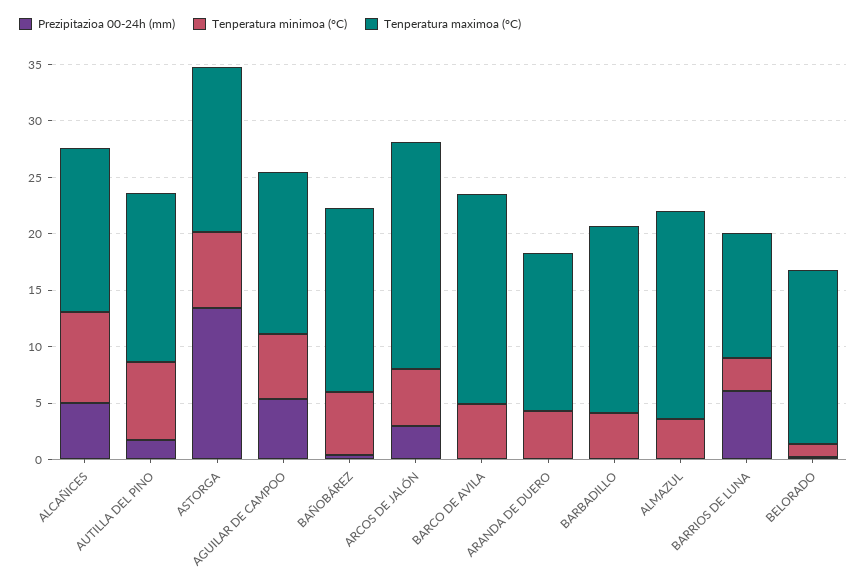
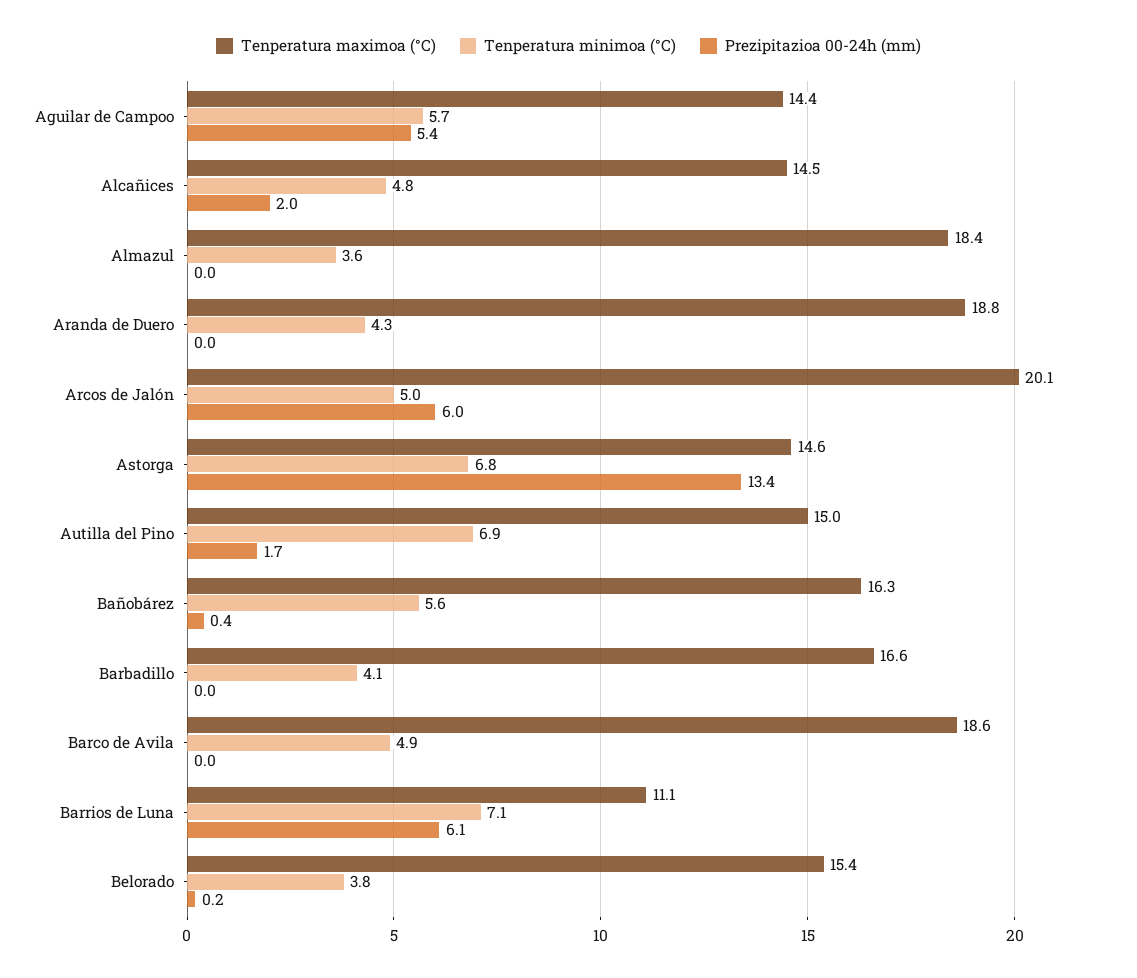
  {
    "Prezipitazioa 00-24h (mm)": {
-     "ALCAÑICES": 5,
+     "ALCAÑICES": 2,
      "AUTILLA DEL PINO": 1.7,
      "ASTORGA": 13.4,
      "AGUILAR DE CAMPOO": 5.4,
      "BAÑOBÁREZ": 0.4,
-     "ARCOS DE JALÓN": 3,
+     "ARCOS DE JALÓN": 6,
      "BARCO DE AVILA": 0,
      "ARANDA DE DUERO": 0,
      "BARBADILLO": 0,
      "ALMAZUL": 0,
      "BARRIOS DE LUNA": 6.1,
      "BELORADO": 0.2
    },
    "Tenperatura minimoa (°C)": {
-     "ALCAÑICES": 8,
+     "ALCAÑICES": 4.8,
      "AUTILLA DEL PINO": 6.9,
      "ASTORGA": 6.8,
      "AGUILAR DE CAMPOO": 5.7,
      "BAÑOBÁREZ": 5.6,
      "ARCOS DE JALÓN": 5,
      "BARCO DE AVILA": 4.9,
      "ARANDA DE DUERO": 4.3,
      "BARBADILLO": 4.1,
      "ALMAZUL": 3.6,
-     "BARRIOS DE LUNA": 3,
+     "BARRIOS DE LUNA": 7.1,
-     "BELORADO": 1
+     "BELORADO": 3.8
    },
    "Tenperatura maximoa (°C)": {
      "ALCAÑICES": 14.5,
      "AUTILLA DEL PINO": 15,
      "ASTORGA": 14.6,
      "AGUILAR DE CAMPOO": 14.4,
      "BAÑOBÁREZ": 16.3,
      "ARCOS DE JALÓN": 20.1,
      "BARCO DE AVILA": 18.6,
-     "ARANDA DE DUERO": 14,
+     "ARANDA DE DUERO": 18.8,
      "BARBADILLO": 16.6,
      "ALMAZUL": 18.4,
      "BARRIOS DE LUNA": 11.1,
      "BELORADO": 15.4
    }
  }

